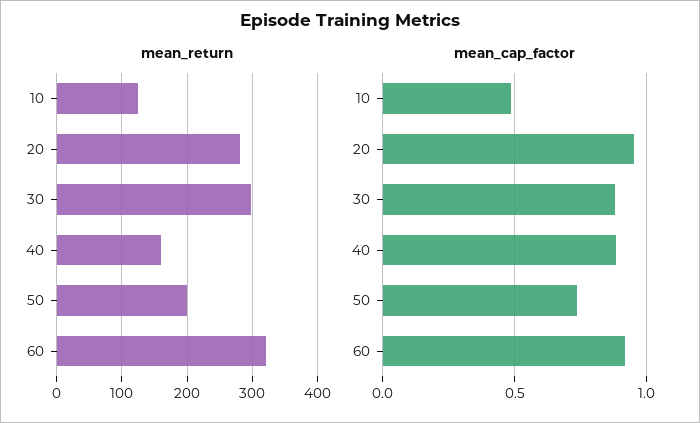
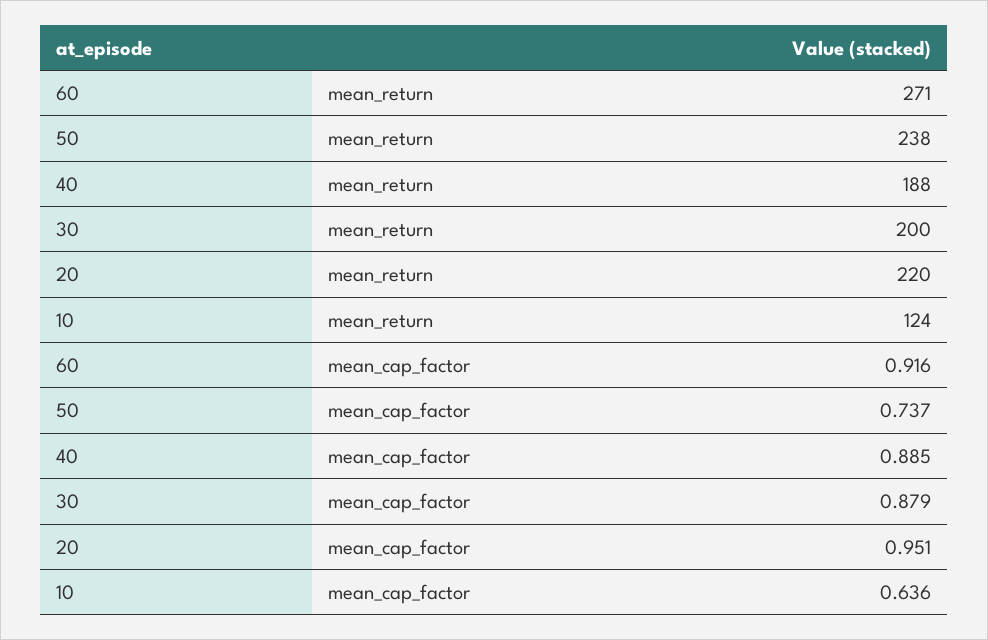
  {
    "mean_return": {
      "10": 124,
-     "20": 280,
+     "20": 220,
-     "30": 300,
+     "30": 200,
-     "40": 160,
+     "40": 188,
-     "50": 200,
+     "50": 238,
-     "60": 320
+     "60": 271
    },
    "mean_cap_factor": {
-     "10": 0.5,
+     "10": 0.636,
      "20": 0.951,
      "30": 0.879,
      "40": 0.885,
      "50": 0.737,
      "60": 0.916
    }
  }

